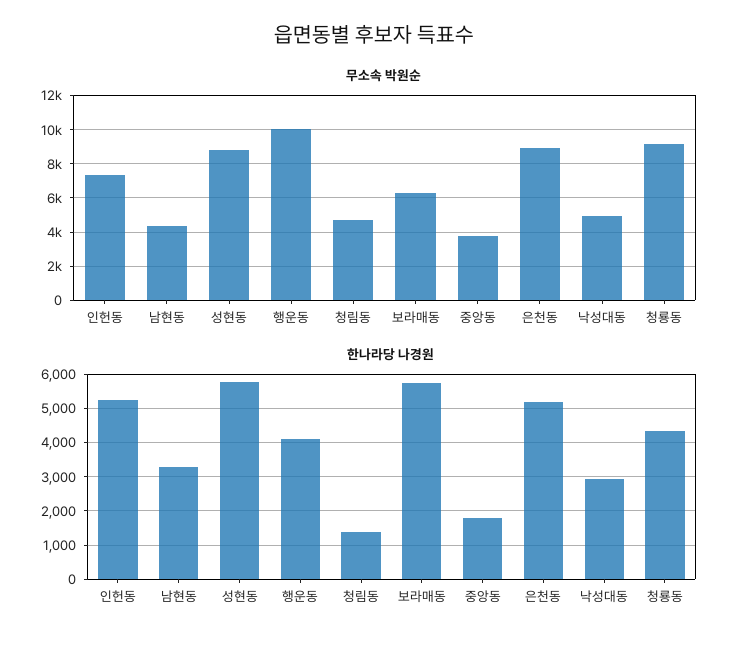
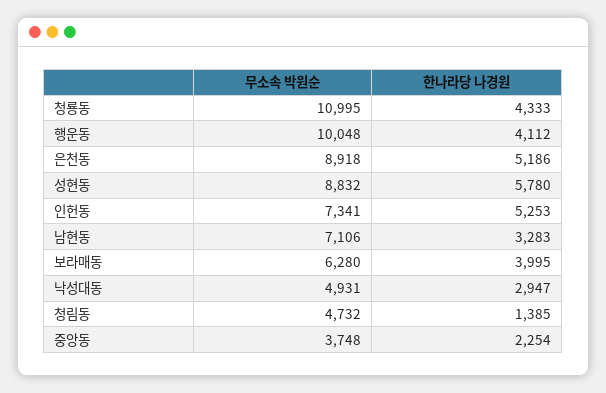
  {
    "무소속 박원순": {
      "인헌동": 7341,
-     "남현동": 4500,
+     "남현동": 7106,
      "성현동": 8832,
      "행운동": 10048,
      "청림동": 4732,
      "보라매동": 6280,
      "중앙동": 3748,
      "은천동": 8918,
      "낙성대동": 4931,
-     "청룡동": 9000
+     "청룡동": 10995
    },
    "한나라당 나경원": {
      "인헌동": 5253,
      "남현동": 3283,
      "성현동": 5780,
      "행운동": 4112,
      "청림동": 1385,
-     "보라매동": 5800,
+     "보라매동": 3995,
-     "중앙동": 1800,
+     "중앙동": 2254,
      "은천동": 5186,
      "낙성대동": 2947,
      "청룡동": 4333
    }
  }

